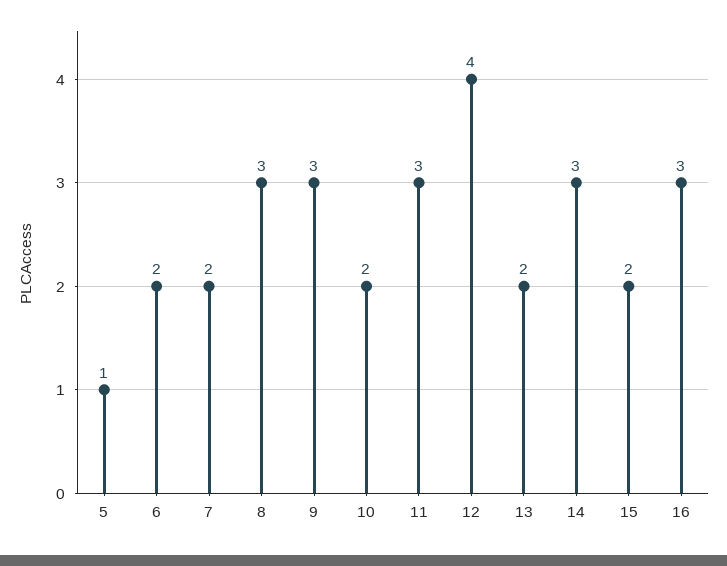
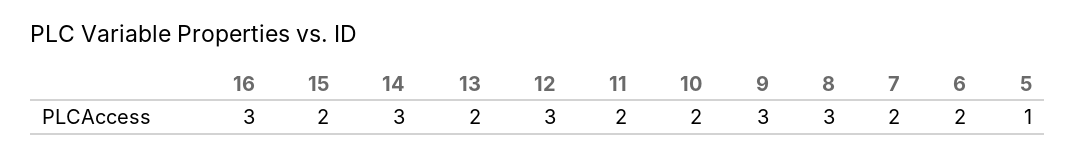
  {
    "5": 1,
    "6": 2,
    "7": 2,
    "8": 3,
    "9": 3,
    "10": 2,
-   "11": 3,
+   "11": 2,
-   "12": 4,
+   "12": 3,
    "13": 2,
    "14": 3,
    "15": 2,
    "16": 3
  }

